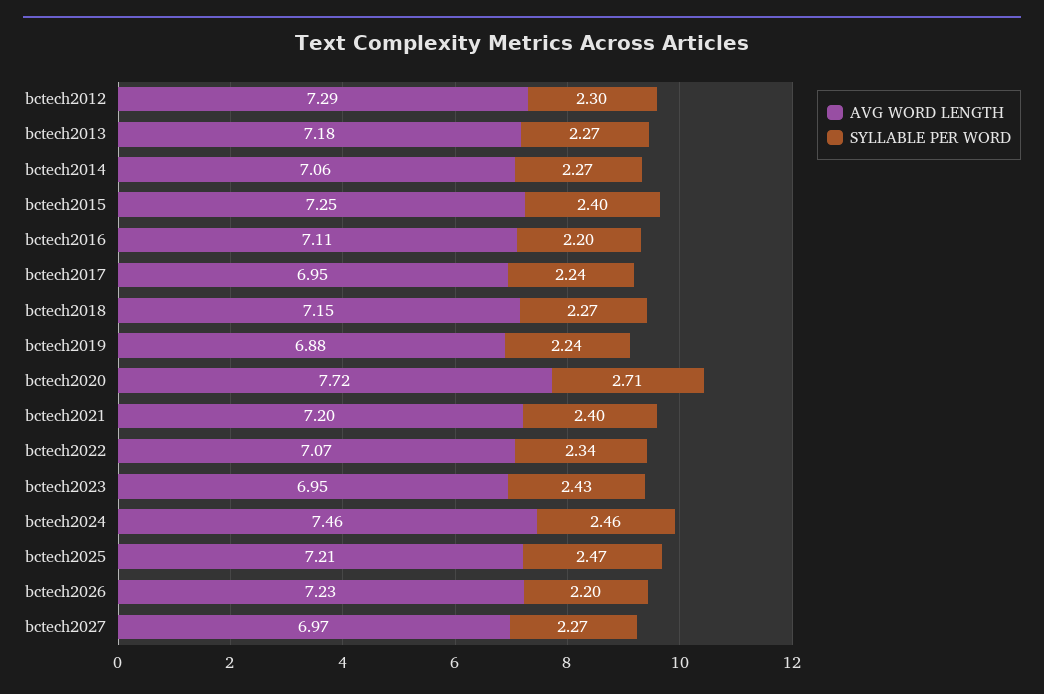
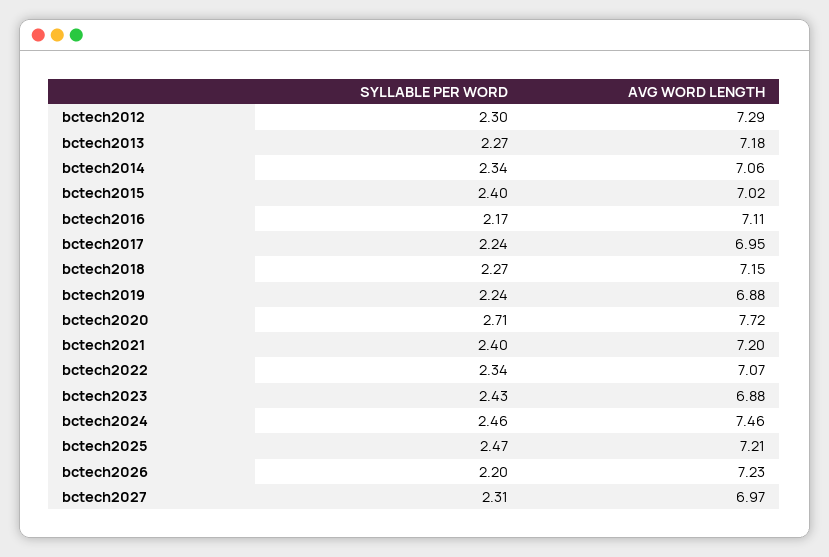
  {
    "AVG WORD LENGTH": {
      "bctech2012": 7.29,
      "bctech2013": 7.18,
      "bctech2014": 7.06,
-     "bctech2015": 7.25,
+     "bctech2015": 7.02,
      "bctech2016": 7.11,
      "bctech2017": 6.95,
      "bctech2018": 7.15,
      "bctech2019": 6.88,
      "bctech2020": 7.72,
      "bctech2021": 7.2,
      "bctech2022": 7.07,
-     "bctech2023": 6.95,
+     "bctech2023": 6.88,
      "bctech2024": 7.46,
      "bctech2025": 7.21,
      "bctech2026": 7.23,
      "bctech2027": 6.97
    },
    "SYLLABLE PER WORD": {
      "bctech2012": 2.3,
      "bctech2013": 2.27,
-     "bctech2014": 2.27,
+     "bctech2014": 2.34,
      "bctech2015": 2.4,
-     "bctech2016": 2.2,
+     "bctech2016": 2.17,
      "bctech2017": 2.24,
      "bctech2018": 2.27,
      "bctech2019": 2.24,
      "bctech2020": 2.71,
      "bctech2021": 2.4,
      "bctech2022": 2.34,
      "bctech2023": 2.43,
      "bctech2024": 2.46,
      "bctech2025": 2.47,
      "bctech2026": 2.2,
-     "bctech2027": 2.27
+     "bctech2027": 2.31
    }
  }

